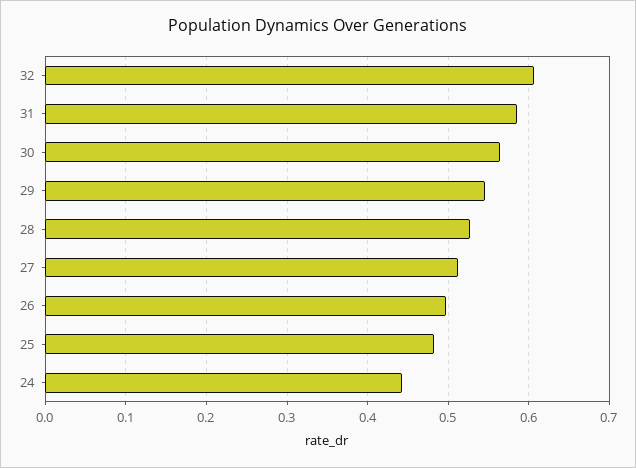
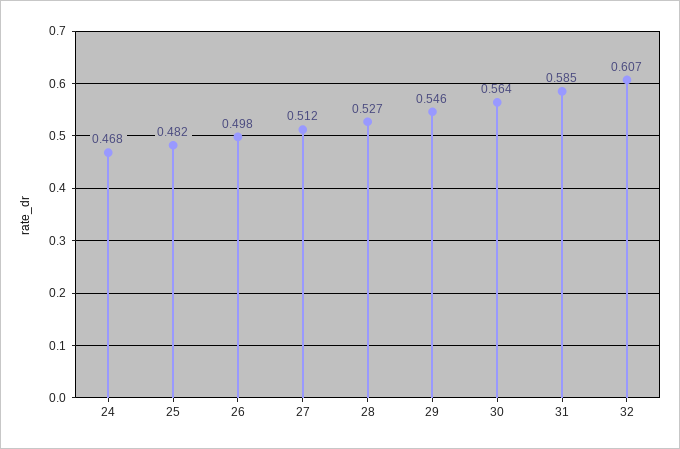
  {
    "32": 0.607,
    "31": 0.585,
    "30": 0.564,
    "29": 0.546,
    "28": 0.527,
    "27": 0.512,
    "26": 0.498,
    "25": 0.482,
-   "24": 0.44
+   "24": 0.468
  }

